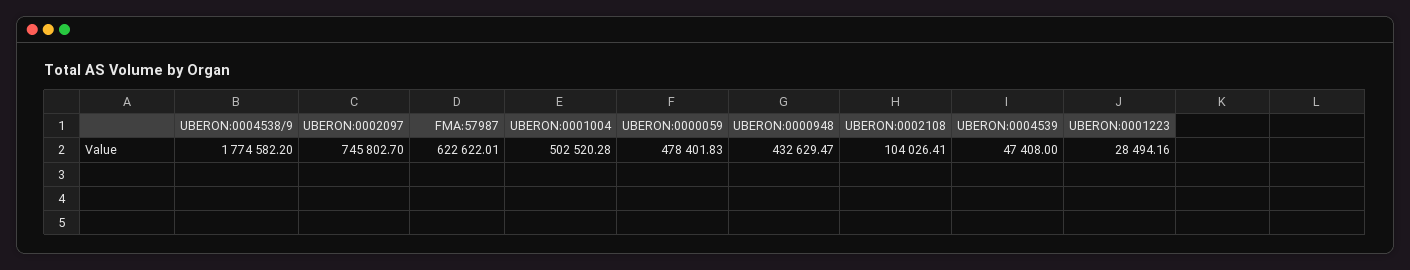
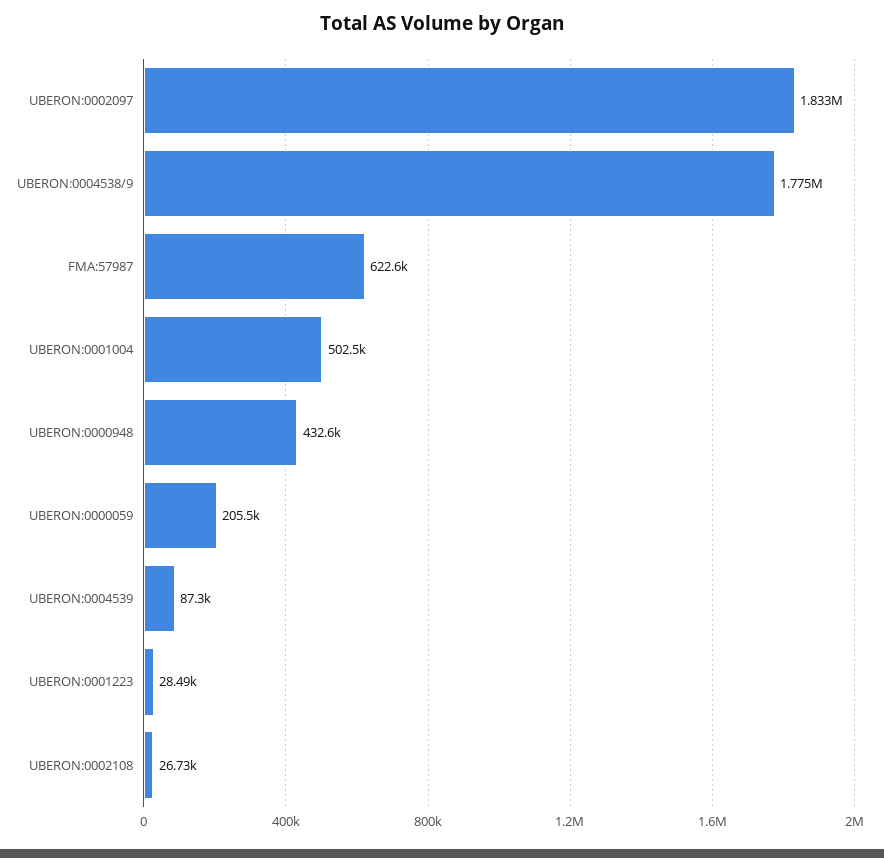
  {
    "UBERON:0004538/9": 1774582.2,
-   "UBERON:0002097": 745802.7,
+   "UBERON:0002097": 1833000,
    "FMA:57987": 622622.01,
    "UBERON:0001004": 502520.28,
-   "UBERON:0000059": 478401.83,
+   "UBERON:0000059": 205500,
    "UBERON:0000948": 432629.47,
-   "UBERON:0002108": 104026.41,
+   "UBERON:0002108": 26730,
-   "UBERON:0004539": 47408,
+   "UBERON:0004539": 87300,
    "UBERON:0001223": 28494.16
  }

